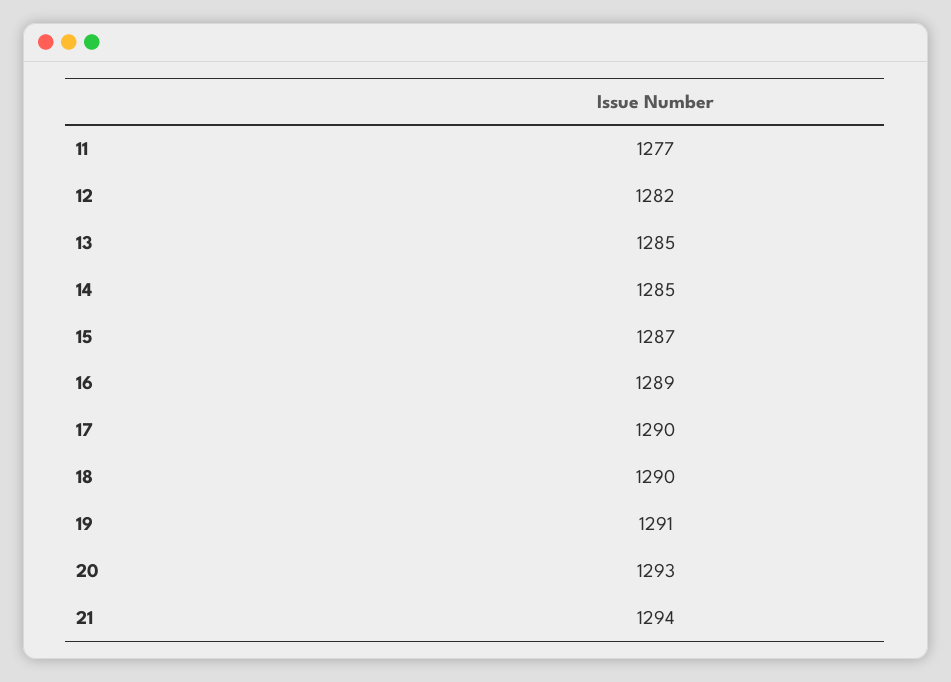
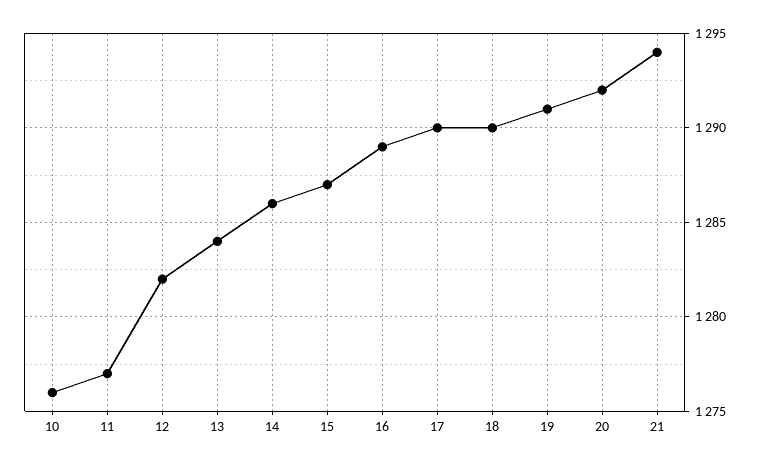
  {
    "11": 1277,
    "12": 1282,
-   "13": 1285,
+   "13": 1284,
-   "14": 1285,
+   "14": 1286,
    "15": 1287,
    "16": 1289,
    "17": 1290,
    "18": 1290,
    "19": 1291,
-   "20": 1293,
+   "20": 1292,
-   "21": 1294
+   "21": 1294,
+   "10": 1276
  }

